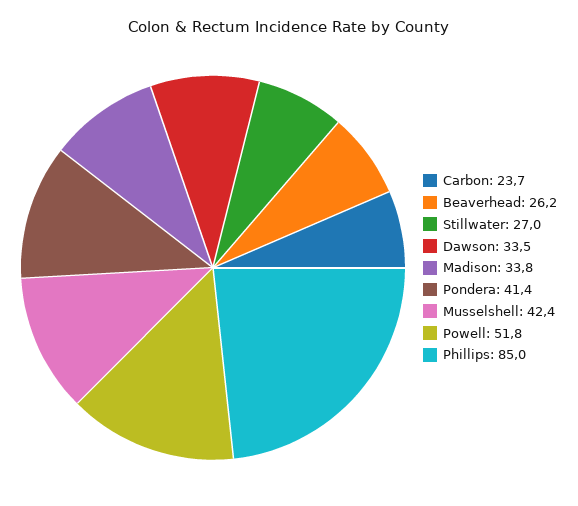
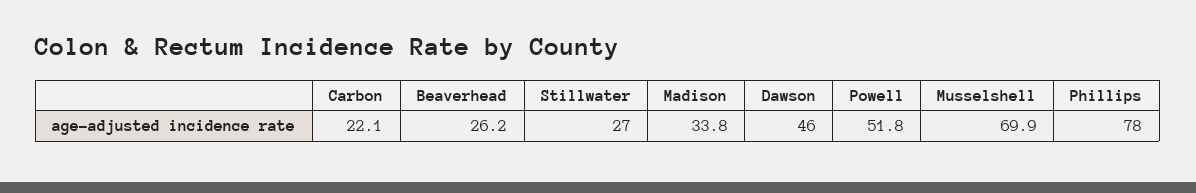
  {
-   "Carbon": 23.7,
+   "Carbon": 22.1,
    "Beaverhead": 26.2,
    "Stillwater": 27,
-   "Dawson": 33.5,
+   "Dawson": 46,
    "Madison": 33.8,
-   "Pondera": 41.4,
-   "Musselshell": 42.4,
+   "Musselshell": 69.9,
    "Powell": 51.8,
-   "Phillips": 85
+   "Phillips": 78
  }

